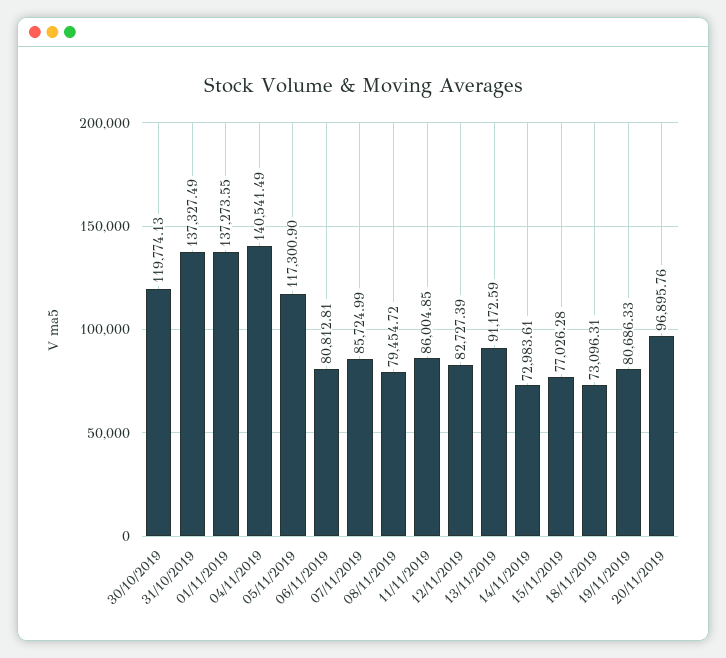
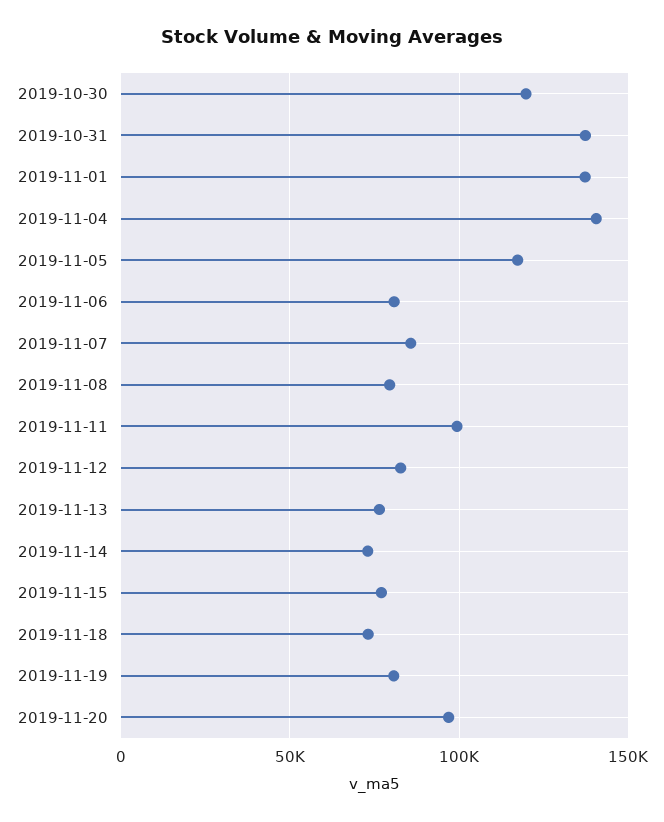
  {
    "30/10/2019": 119774.13,
    "31/10/2019": 137327.49,
    "01/11/2019": 137273.55,
    "04/11/2019": 140541.49,
    "05/11/2019": 117300.9,
    "06/11/2019": 80812.81,
    "07/11/2019": 85724.99,
    "08/11/2019": 79454.72,
-   "11/11/2019": 86004.85,
+   "11/11/2019": 100000,
    "12/11/2019": 82727.39,
-   "13/11/2019": 91172.59,
+   "13/11/2019": 75000,
    "14/11/2019": 72983.61,
    "15/11/2019": 77026.28,
    "18/11/2019": 73096.31,
    "19/11/2019": 80686.33,
    "20/11/2019": 96895.76
  }

